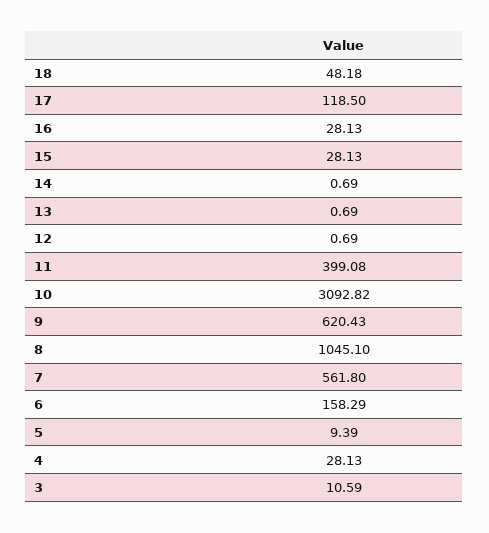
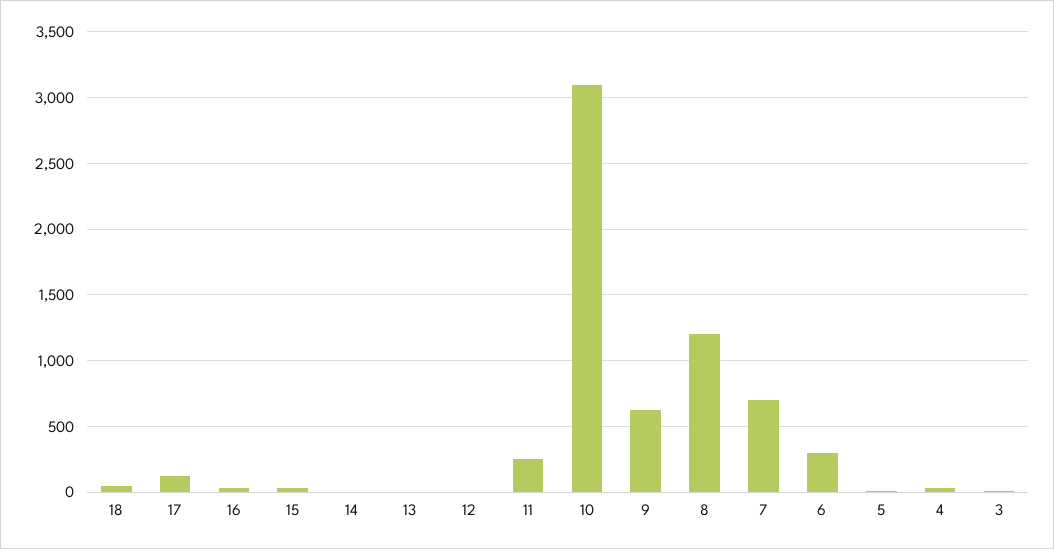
  {
    "18": 48.18,
    "17": 118.5,
    "16": 28.13,
    "15": 28.13,
    "14": 0.69,
    "13": 0.69,
    "12": 0.69,
-   "11": 399.08,
+   "11": 250,
    "10": 3092.82,
    "9": 620.43,
-   "8": 1045.1,
+   "8": 1200,
-   "7": 561.8,
+   "7": 700,
-   "6": 158.29,
+   "6": 300,
    "5": 9.39,
    "4": 28.13,
    "3": 10.59
  }

